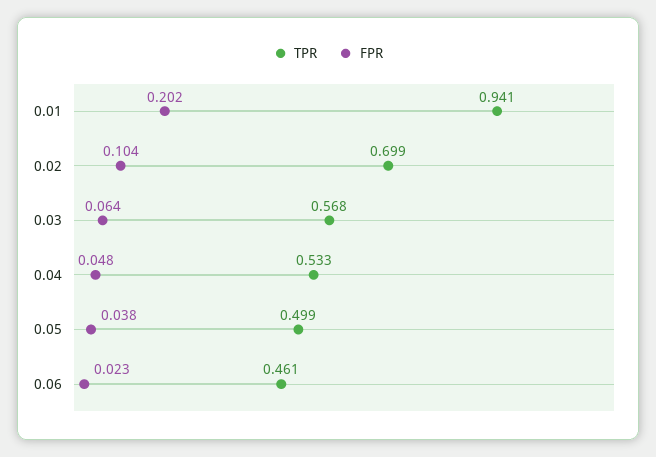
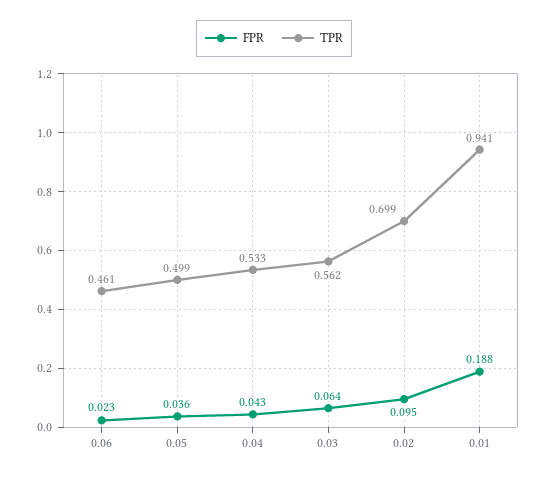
  {
    "TPR": {
      "0.01": 0.941,
      "0.02": 0.699,
-     "0.03": 0.568,
+     "0.03": 0.562,
      "0.04": 0.533,
      "0.05": 0.499,
      "0.06": 0.461
    },
    "FPR": {
-     "0.01": 0.202,
+     "0.01": 0.188,
-     "0.02": 0.104,
+     "0.02": 0.095,
      "0.03": 0.064,
-     "0.04": 0.048,
+     "0.04": 0.043,
-     "0.05": 0.038,
+     "0.05": 0.036,
      "0.06": 0.023
    }
  }

